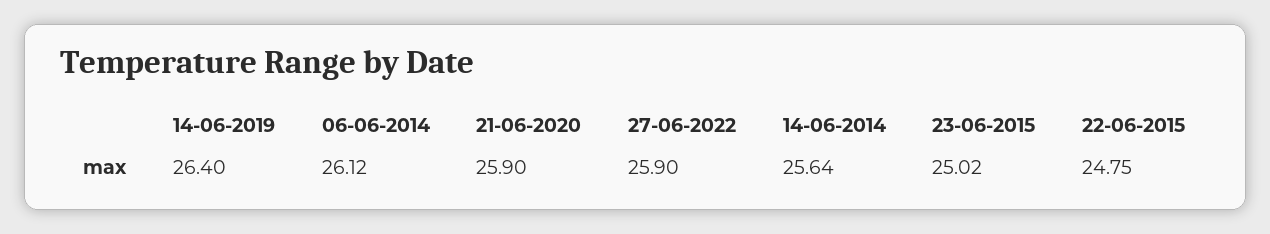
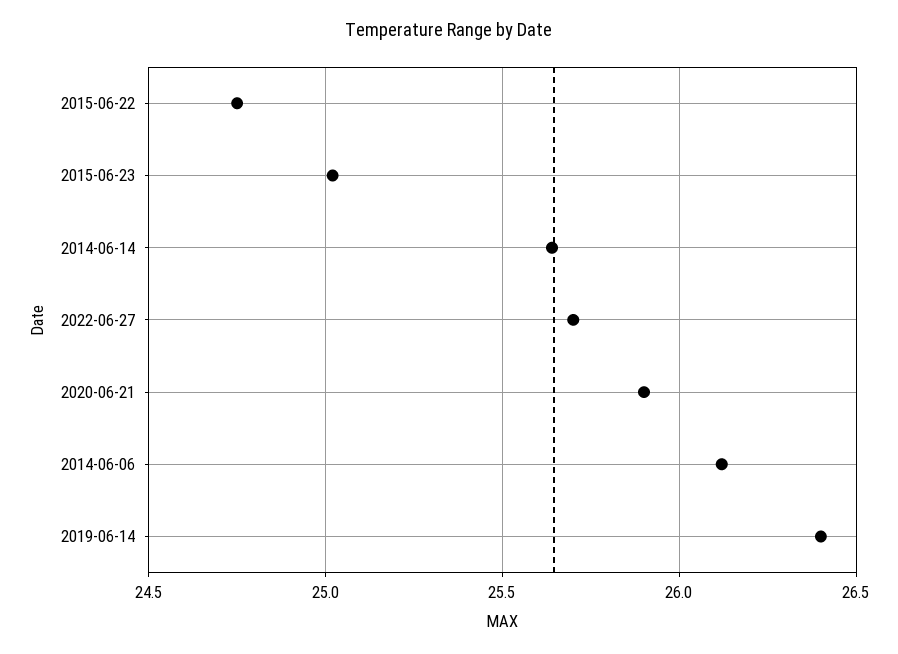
  {
    "14-06-2019": 26.4,
    "06-06-2014": 26.12,
    "21-06-2020": 25.9,
-   "27-06-2022": 25.9,
+   "27-06-2022": 25.7,
    "14-06-2014": 25.64,
    "23-06-2015": 25.02,
    "22-06-2015": 24.75
  }

